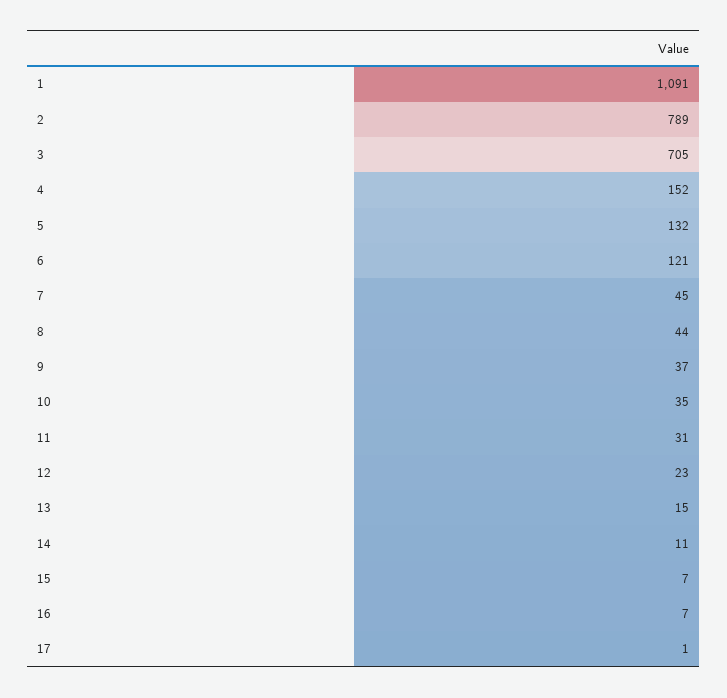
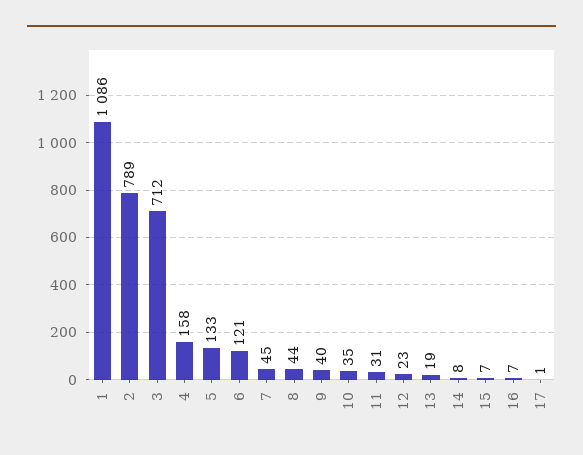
  {
-   "1": 1091,
+   "1": 1086,
    "2": 789,
-   "3": 705,
+   "3": 712,
-   "4": 152,
+   "4": 158,
-   "5": 132,
+   "5": 133,
    "6": 121,
    "7": 45,
    "8": 44,
-   "9": 37,
+   "9": 40,
    "10": 35,
    "11": 31,
    "12": 23,
-   "13": 15,
+   "13": 19,
-   "14": 11,
+   "14": 8,
    "15": 7,
    "16": 7,
    "17": 1
  }

